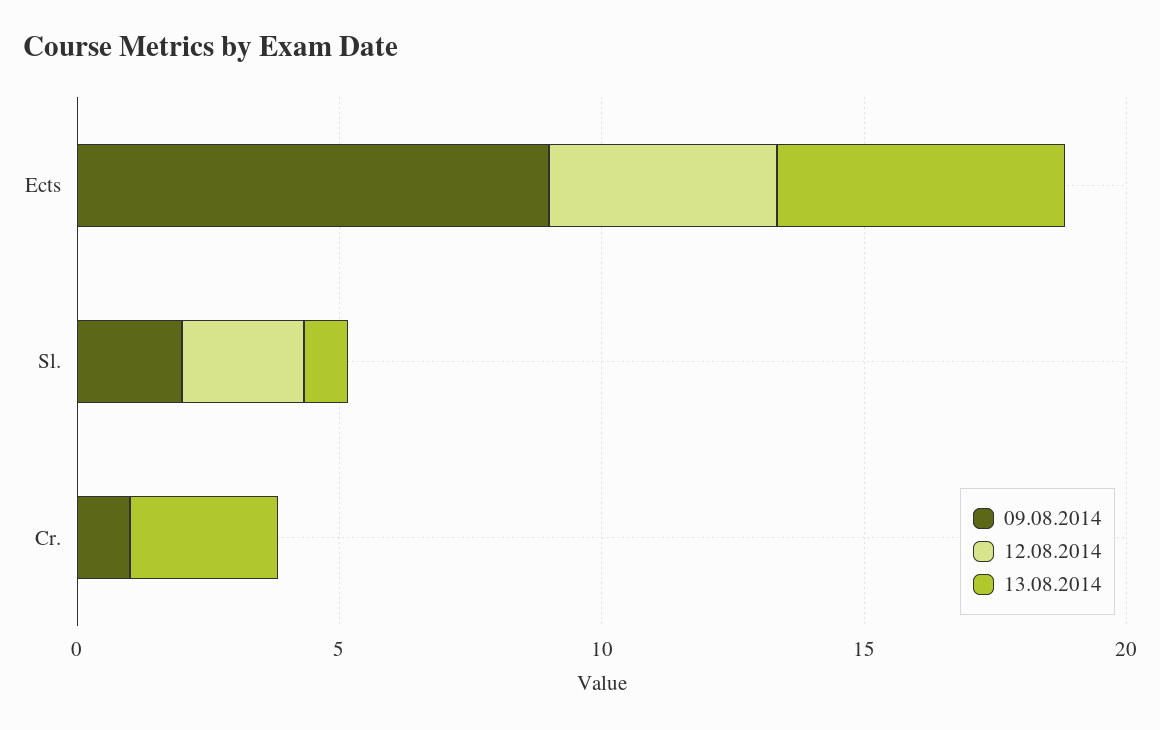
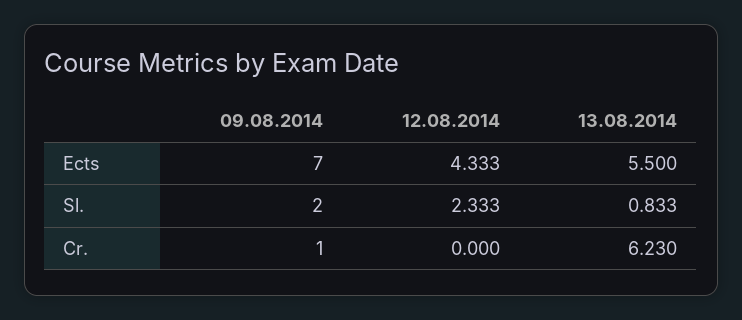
  {
    "09.08.2014": {
-     "Ects": 9,
+     "Ects": 7,
      "Sl.": 2,
      "Cr.": 1
    },
    "12.08.2014": {
      "Ects": 4.333,
      "Sl.": 2.333,
      "Cr.": 0
    },
    "13.08.2014": {
      "Ects": 5.5,
      "Sl.": 0.833,
-     "Cr.": 3
+     "Cr.": 6.23
    }
  }

